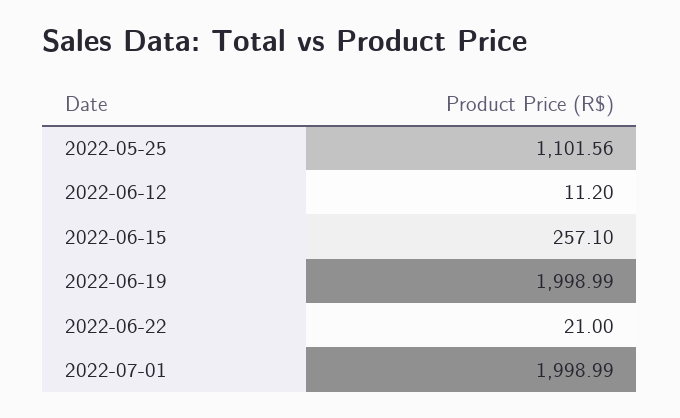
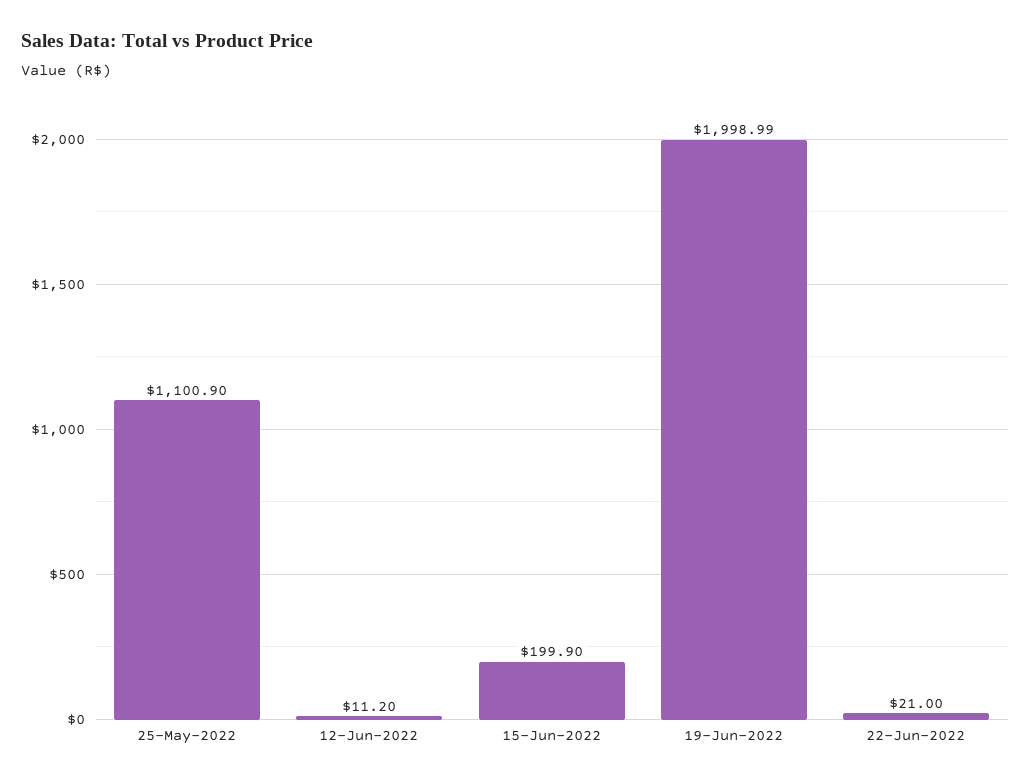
  {
-   "2022-05-25": 1101.56,
+   "2022-05-25": 1100.9,
    "2022-06-12": 11.2,
-   "2022-06-15": 257.1,
+   "2022-06-15": 199.9,
    "2022-06-19": 1998.99,
-   "2022-06-22": 21,
+   "2022-06-22": 21
-   "2022-07-01": 1998.99
  }

